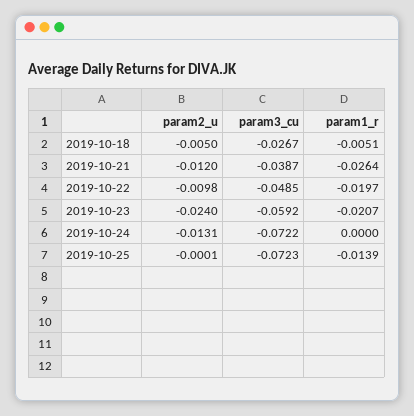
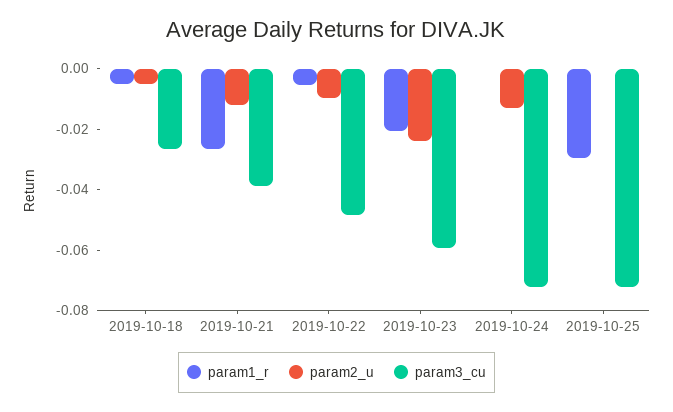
  {
    "param2_u": {
      "2019-10-18": -0.005,
      "2019-10-21": -0.012,
      "2019-10-22": -0.0098,
      "2019-10-23": -0.024,
      "2019-10-24": -0.0131,
      "2019-10-25": -0.0001
    },
    "param3_cu": {
      "2019-10-18": -0.0267,
      "2019-10-21": -0.0387,
      "2019-10-22": -0.0485,
      "2019-10-23": -0.0592,
      "2019-10-24": -0.0722,
      "2019-10-25": -0.0723
    },
    "param1_r": {
      "2019-10-18": -0.0051,
      "2019-10-21": -0.0264,
-     "2019-10-22": -0.0197,
+     "2019-10-22": -0.005,
      "2019-10-23": -0.0207,
      "2019-10-24": 0,
-     "2019-10-25": -0.0139
+     "2019-10-25": -0.03
    }
  }

